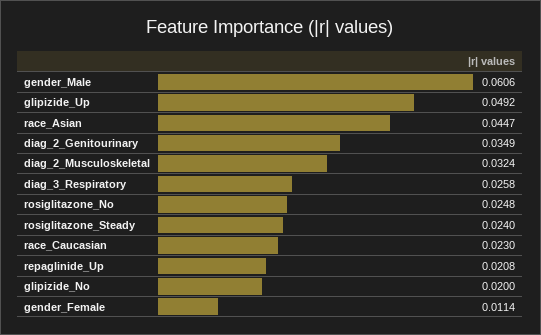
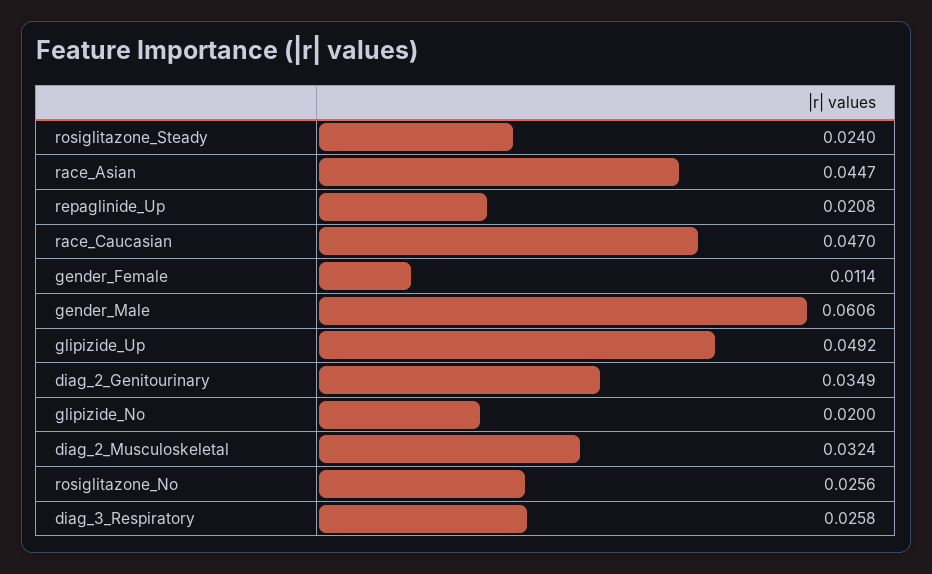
  {
    "gender_Male": 0.0606,
    "glipizide_Up": 0.0492,
    "race_Asian": 0.0447,
    "diag_2_Genitourinary": 0.0349,
    "diag_2_Musculoskeletal": 0.0324,
    "diag_3_Respiratory": 0.0258,
-   "rosiglitazone_No": 0.0248,
+   "rosiglitazone_No": 0.0256,
    "rosiglitazone_Steady": 0.024,
-   "race_Caucasian": 0.023,
+   "race_Caucasian": 0.047,
    "repaglinide_Up": 0.0208,
    "glipizide_No": 0.02,
    "gender_Female": 0.0114
  }

